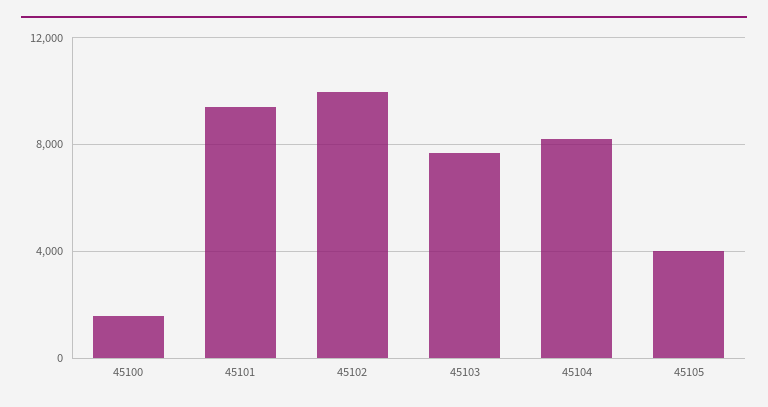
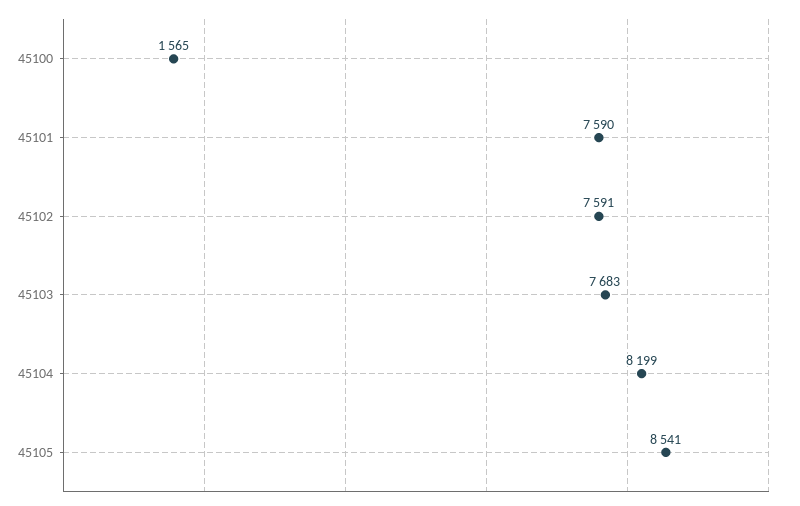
  {
    "45100": 1565,
-   "45101": 9500,
+   "45101": 7590,
-   "45102": 10000,
+   "45102": 7591,
    "45103": 7683,
    "45104": 8199,
-   "45105": 4000
+   "45105": 8541
  }

